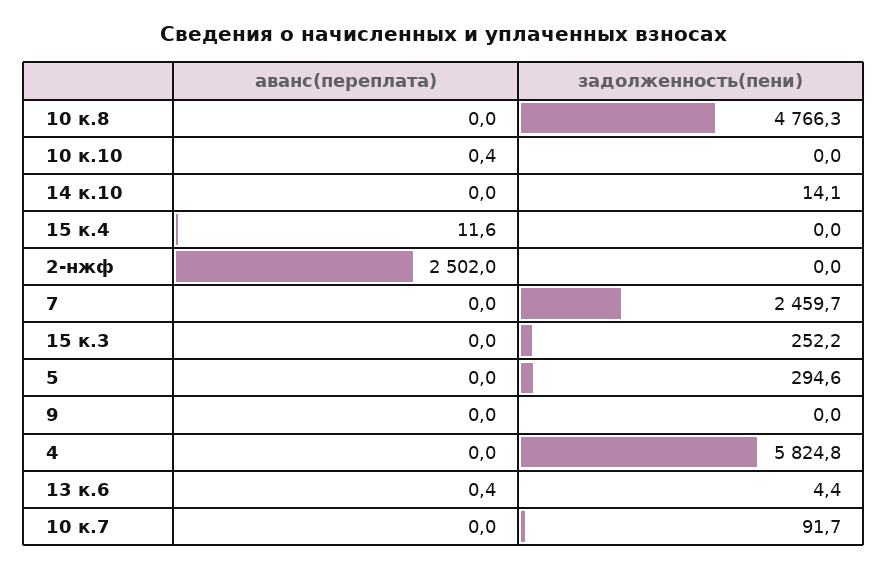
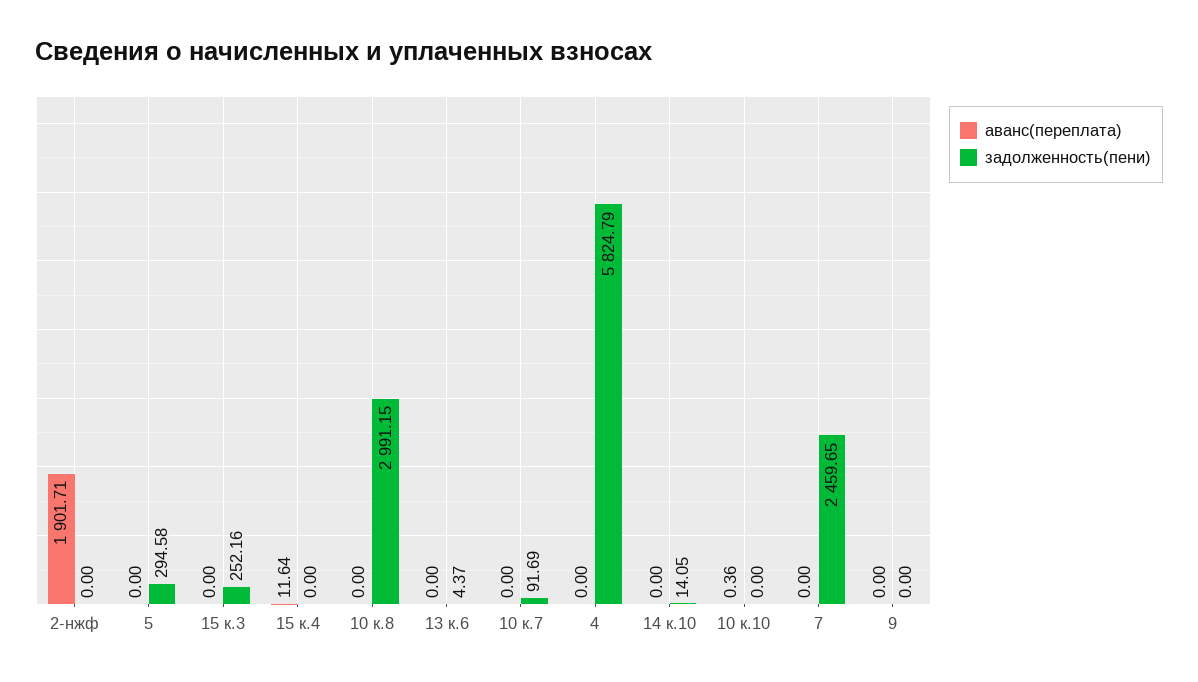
  {
    "аванс(переплата)": {
      "10 к.8": 0,
      "10 к.10": 0.36,
      "14 к.10": 0,
      "15 к.4": 11.64,
-     "2-нжф": 2502,
+     "2-нжф": 1901.71,
      "7": 0,
      "15 к.3": 0,
      "5": 0,
      "9": 0,
      "4": 0,
-     "13 к.6": 0.4,
+     "13 к.6": 0,
      "10 к.7": 0
    },
    "задолженность(пени)": {
-     "10 к.8": 4766.3,
+     "10 к.8": 2991.15,
      "10 к.10": 0,
      "14 к.10": 14.05,
      "15 к.4": 0,
      "2-нжф": 0,
      "7": 2459.65,
      "15 к.3": 252.16,
      "5": 294.58,
      "9": 0,
      "4": 5824.79,
      "13 к.6": 4.37,
      "10 к.7": 91.69
    }
  }

